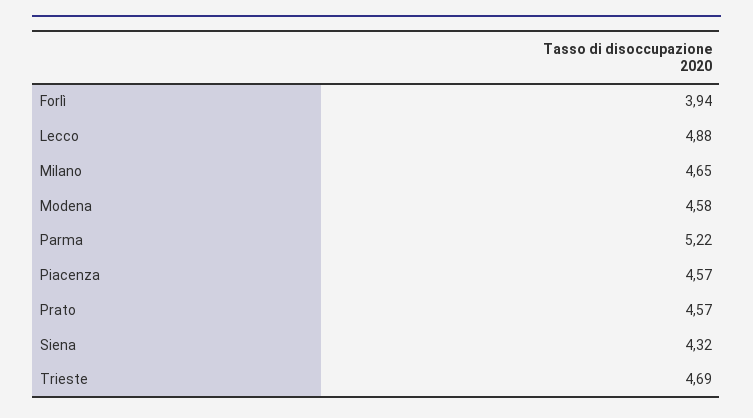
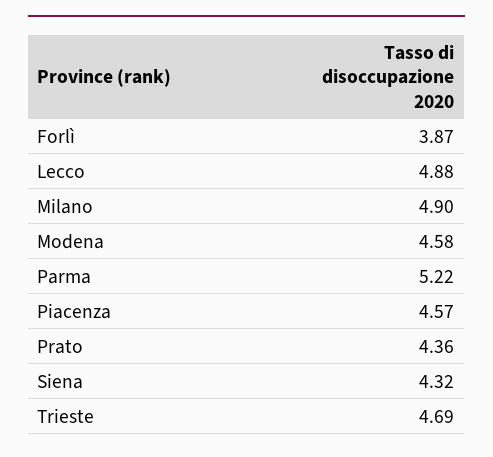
  {
-   "Forlì": 3.94,
+   "Forlì": 3.87,
    "Lecco": 4.88,
-   "Milano": 4.65,
+   "Milano": 4.9,
    "Modena": 4.58,
    "Parma": 5.22,
    "Piacenza": 4.57,
-   "Prato": 4.57,
+   "Prato": 4.36,
    "Siena": 4.32,
    "Trieste": 4.69
  }

